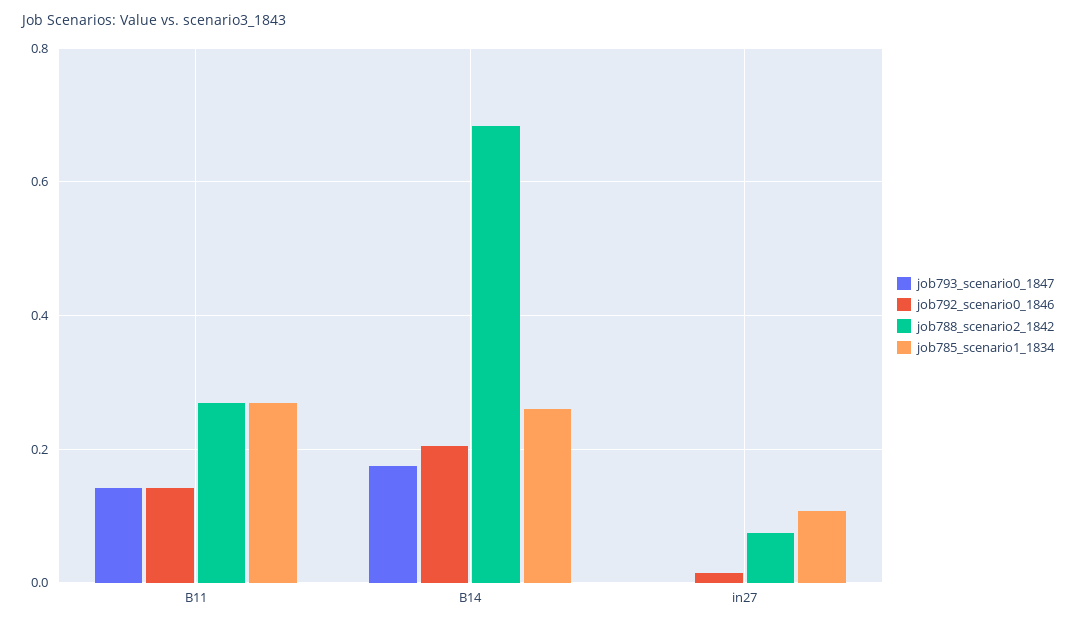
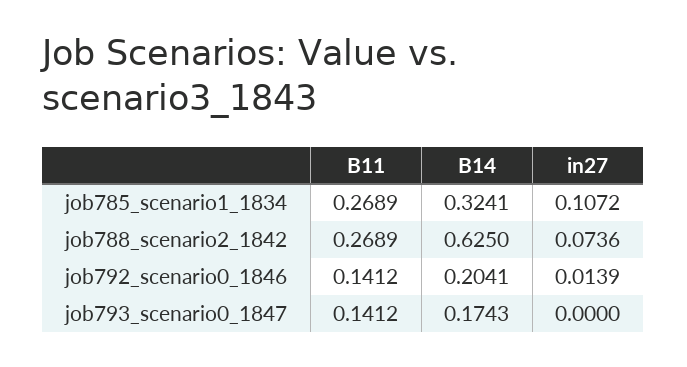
  {
    "job793_scenario0_1847": {
      "B11": 0.1412,
      "B14": 0.1743,
      "in27": 0
    },
    "job792_scenario0_1846": {
      "B11": 0.1412,
      "B14": 0.2041,
      "in27": 0.0139
    },
    "job788_scenario2_1842": {
      "B11": 0.2689,
-     "B14": 0.68,
+     "B14": 0.625,
      "in27": 0.0736
    },
    "job785_scenario1_1834": {
      "B11": 0.2689,
-     "B14": 0.26,
+     "B14": 0.3241,
      "in27": 0.1072
    }
  }

